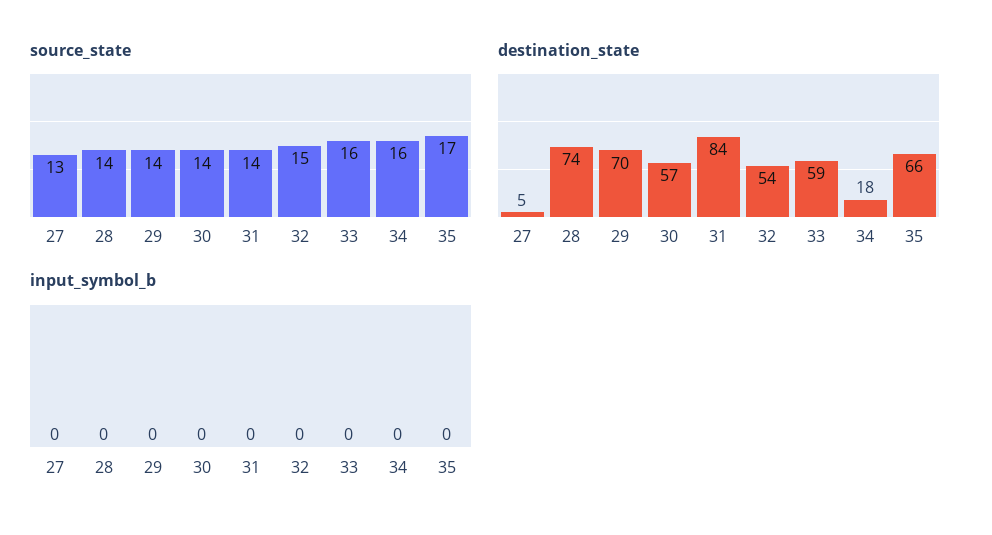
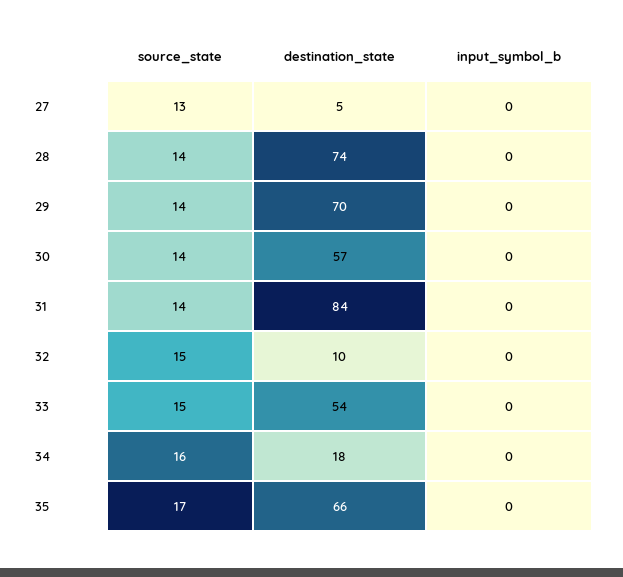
  {
    "source_state": {
      "27": 13,
      "28": 14,
      "29": 14,
      "30": 14,
      "31": 14,
      "32": 15,
-     "33": 16,
+     "33": 15,
      "34": 16,
      "35": 17
    },
    "destination_state": {
      "27": 5,
      "28": 74,
      "29": 70,
      "30": 57,
      "31": 84,
-     "32": 54,
+     "32": 10,
-     "33": 59,
+     "33": 54,
      "34": 18,
      "35": 66
    },
    "input_symbol_b": {
      "27": 0,
      "28": 0,
      "29": 0,
      "30": 0,
      "31": 0,
      "32": 0,
      "33": 0,
      "34": 0,
      "35": 0
    }
  }

